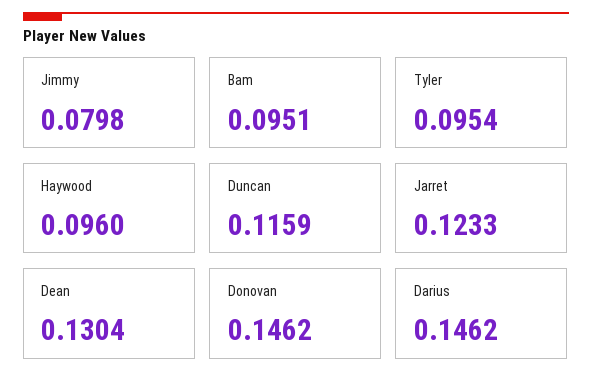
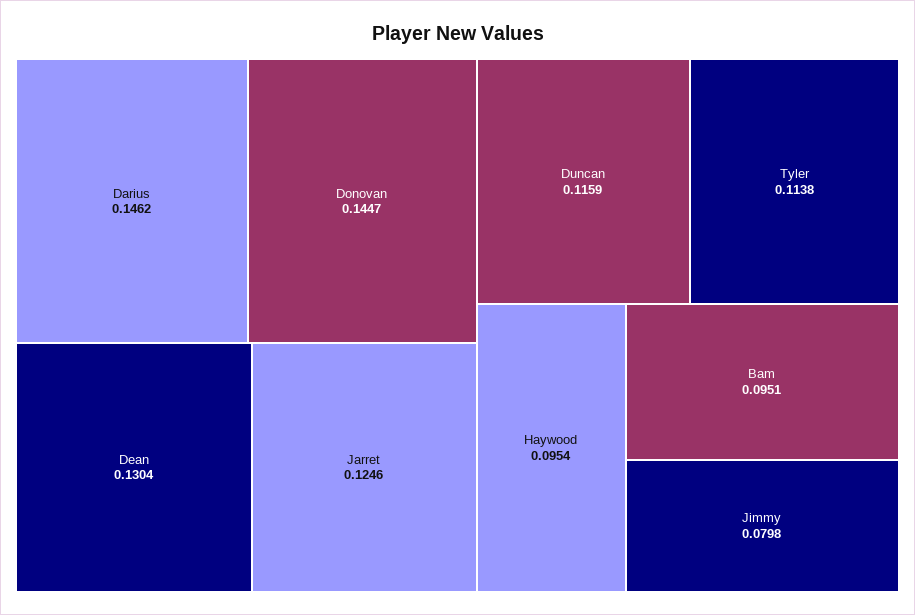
  {
    "Jimmy": 0.0798,
    "Bam": 0.0951,
-   "Tyler": 0.0954,
+   "Tyler": 0.1138,
-   "Haywood": 0.096,
+   "Haywood": 0.0954,
    "Duncan": 0.1159,
-   "Jarret": 0.1233,
+   "Jarret": 0.1246,
    "Dean": 0.1304,
-   "Donovan": 0.1462,
+   "Donovan": 0.1447,
    "Darius": 0.1462
  }

